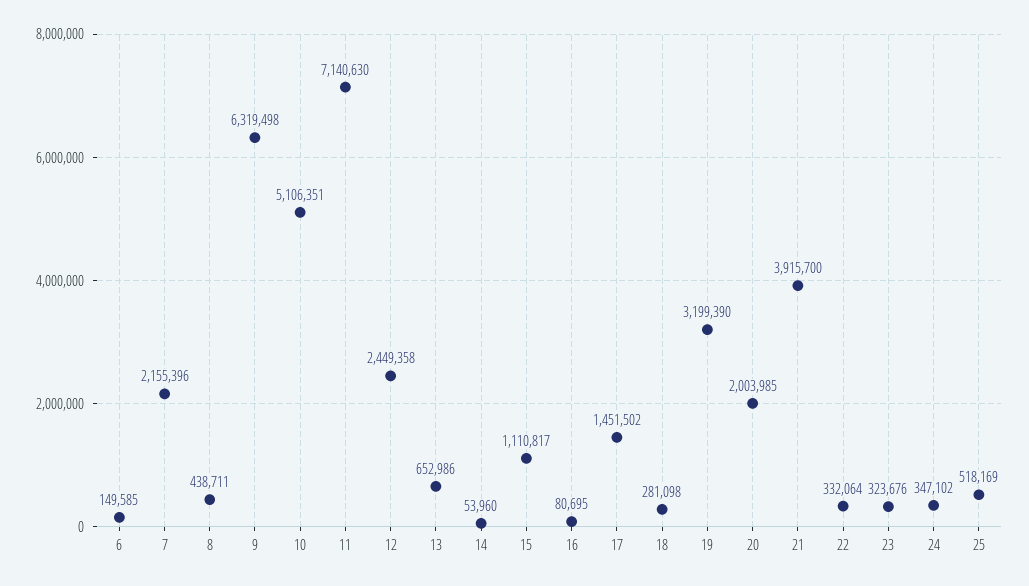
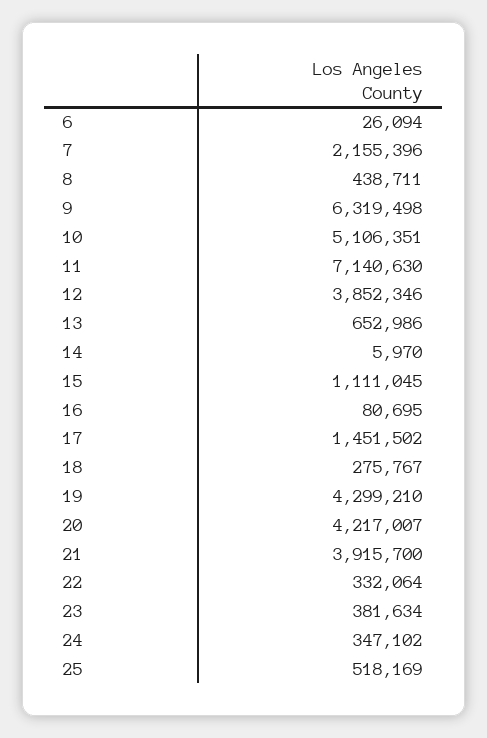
  {
-   "6": 149585,
+   "6": 26094,
    "7": 2155396,
    "8": 438711,
    "9": 6319498,
    "10": 5106351,
    "11": 7140630,
-   "12": 2449358,
+   "12": 3852346,
    "13": 652986,
-   "14": 53960,
+   "14": 5970,
-   "15": 1110817,
+   "15": 1111045,
    "16": 80695,
    "17": 1451502,
-   "18": 281098,
+   "18": 275767,
-   "19": 3199390,
+   "19": 4299210,
-   "20": 2003985,
+   "20": 4217007,
    "21": 3915700,
    "22": 332064,
-   "23": 323676,
+   "23": 381634,
    "24": 347102,
    "25": 518169
  }

